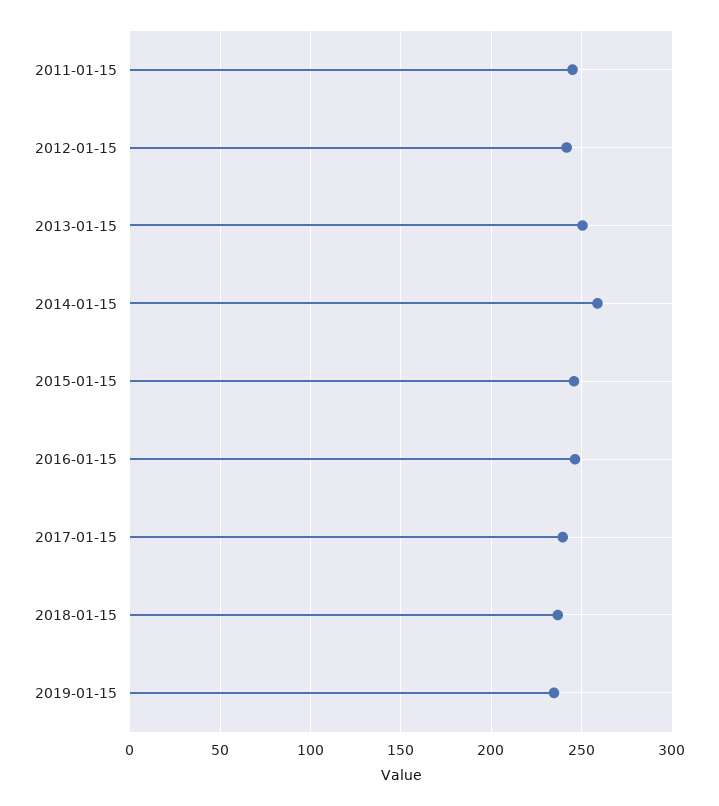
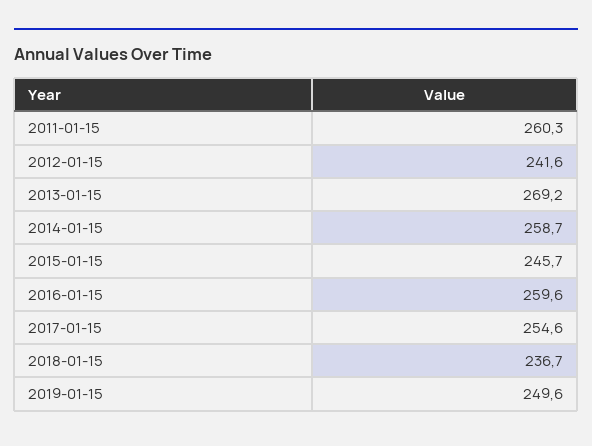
  {
-   "2011-01-15": 245,
+   "2011-01-15": 260.3,
    "2012-01-15": 241.6,
-   "2013-01-15": 250,
+   "2013-01-15": 269.2,
    "2014-01-15": 258.7,
    "2015-01-15": 245.7,
-   "2016-01-15": 245,
+   "2016-01-15": 259.6,
-   "2017-01-15": 240,
+   "2017-01-15": 254.6,
    "2018-01-15": 236.7,
-   "2019-01-15": 235
+   "2019-01-15": 249.6
  }

